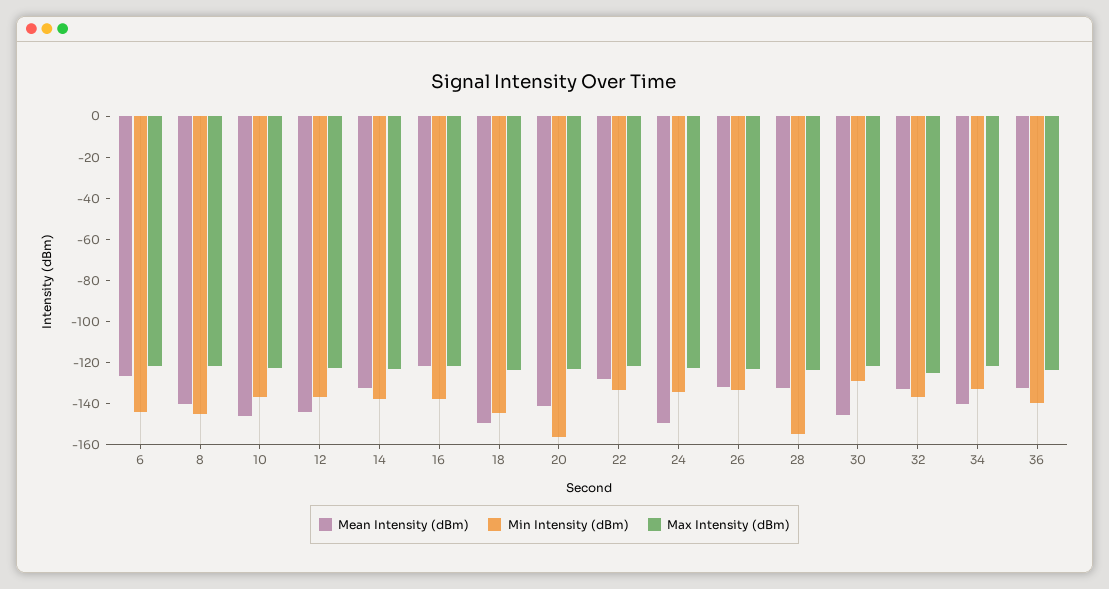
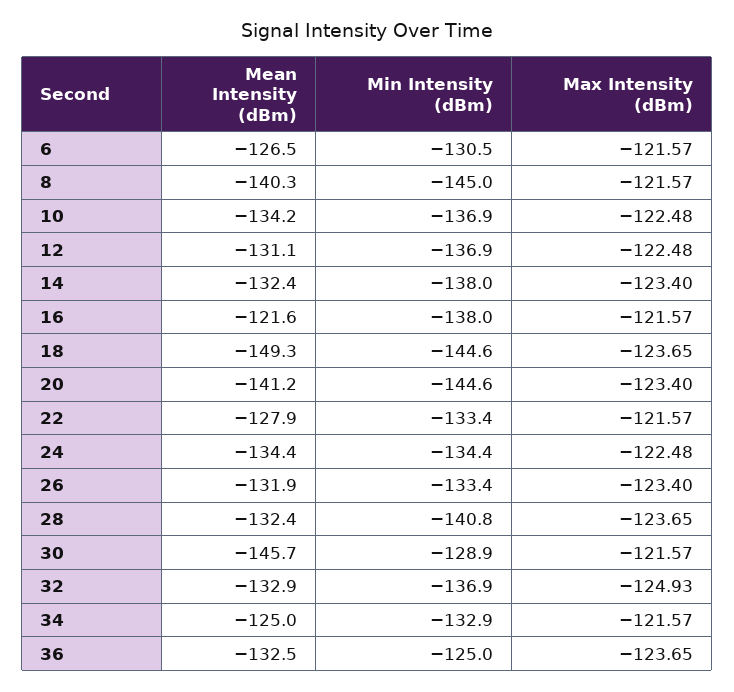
  {
    "Mean Intensity (dBm)": {
      "6": -126.5,
      "8": -140.3,
-     "10": -145,
+     "10": -134.2,
-     "12": -145,
+     "12": -131.1,
      "14": -132.4,
      "16": -121.6,
      "18": -149.3,
      "20": -141.2,
      "22": -127.9,
-     "24": -150,
+     "24": -134.4,
      "26": -131.9,
      "28": -132.4,
      "30": -145.7,
      "32": -132.9,
-     "34": -140,
+     "34": -125,
      "36": -132.5
    },
    "Min Intensity (dBm)": {
-     "6": -145,
+     "6": -130.5,
      "8": -145,
      "10": -136.9,
      "12": -136.9,
      "14": -138,
      "16": -138,
      "18": -144.6,
-     "20": -155,
+     "20": -144.6,
      "22": -133.4,
      "24": -134.4,
      "26": -133.4,
-     "28": -155,
+     "28": -140.8,
      "30": -128.9,
      "32": -136.9,
      "34": -132.9,
-     "36": -140
+     "36": -125
    },
    "Max Intensity (dBm)": {
      "6": -121.57,
      "8": -121.57,
      "10": -122.48,
      "12": -122.48,
      "14": -123.4,
      "16": -121.57,
      "18": -123.65,
      "20": -123.4,
      "22": -121.57,
      "24": -122.48,
      "26": -123.4,
      "28": -123.65,
      "30": -121.57,
      "32": -124.93,
      "34": -121.57,
      "36": -123.65
    }
  }

